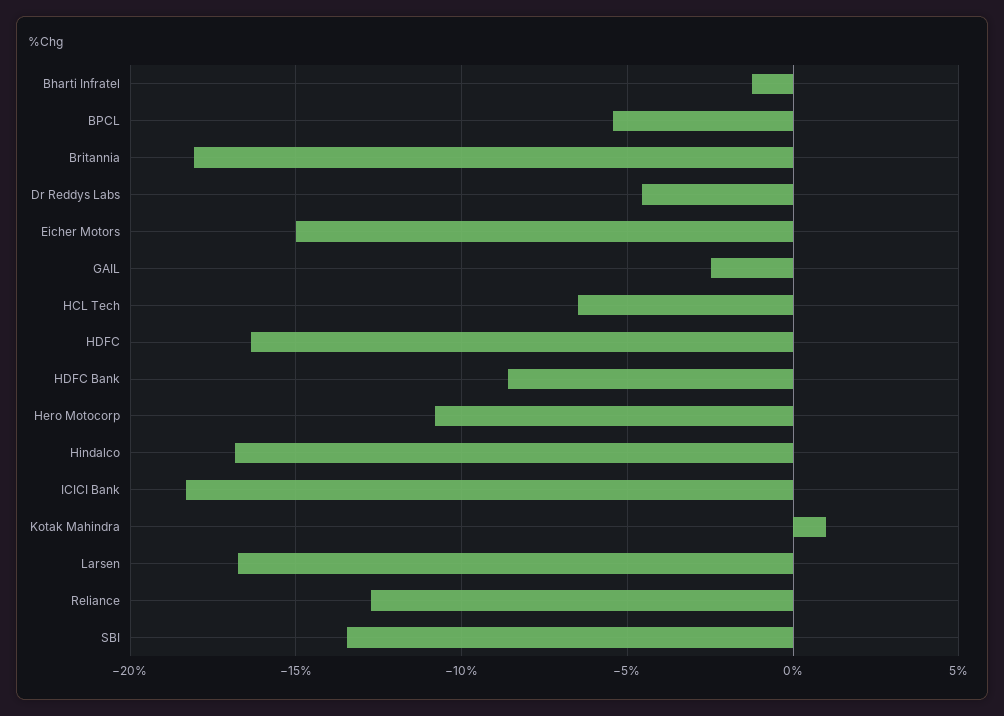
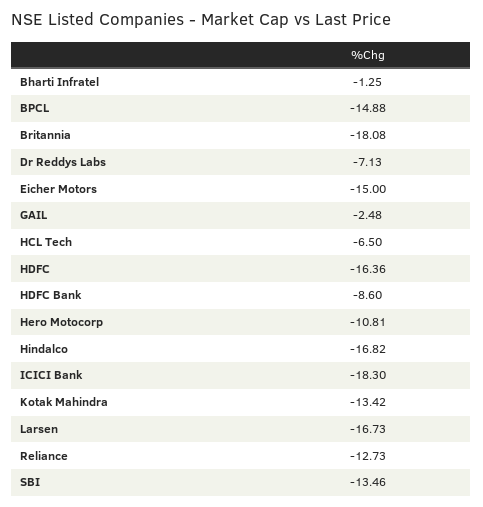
  {
    "Bharti Infratel": -1.25,
-   "BPCL": -5.5,
+   "BPCL": -14.88,
    "Britannia": -18.08,
-   "Dr Reddys Labs": -4.5,
+   "Dr Reddys Labs": -7.13,
    "Eicher Motors": -15,
    "GAIL": -2.48,
    "HCL Tech": -6.5,
    "HDFC": -16.36,
    "HDFC Bank": -8.6,
    "Hero Motocorp": -10.81,
    "Hindalco": -16.82,
    "ICICI Bank": -18.3,
-   "Kotak Mahindra": 1,
+   "Kotak Mahindra": -13.42,
    "Larsen": -16.73,
    "Reliance": -12.73,
    "SBI": -13.46
  }

